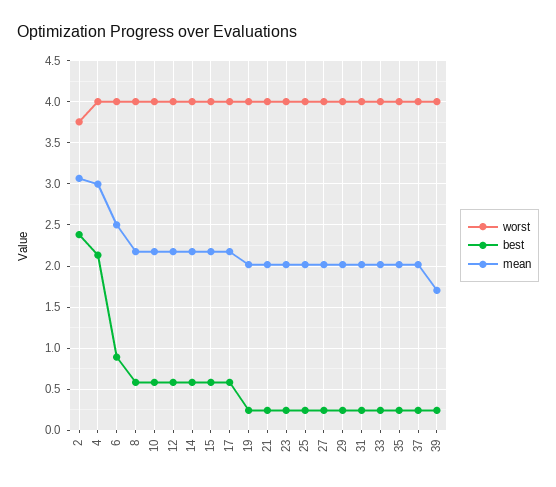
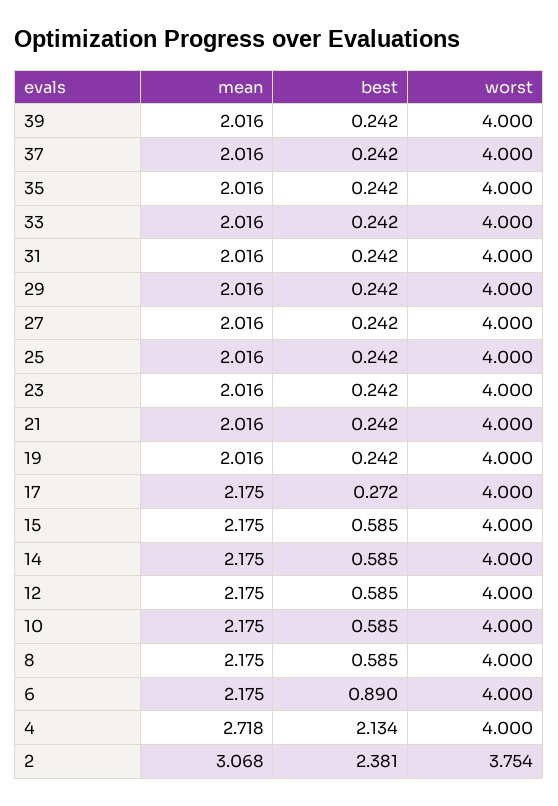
  {
    "worst": {
      "2": 3.754,
      "4": 4,
      "6": 4,
      "8": 4,
      "10": 4,
      "12": 4,
      "14": 4,
      "15": 4,
      "17": 4,
      "19": 4,
      "21": 4,
      "23": 4,
      "25": 4,
      "27": 4,
      "29": 4,
      "31": 4,
      "33": 4,
      "35": 4,
      "37": 4,
      "39": 4
    },
    "best": {
      "2": 2.381,
      "4": 2.134,
      "6": 0.89,
      "8": 0.585,
      "10": 0.585,
      "12": 0.585,
      "14": 0.585,
      "15": 0.585,
-     "17": 0.6,
+     "17": 0.272,
      "19": 0.242,
      "21": 0.242,
      "23": 0.242,
      "25": 0.242,
      "27": 0.242,
      "29": 0.242,
      "31": 0.242,
      "33": 0.242,
      "35": 0.242,
      "37": 0.242,
      "39": 0.242
    },
    "mean": {
      "2": 3.068,
-     "4": 3,
+     "4": 2.718,
-     "6": 2.5,
+     "6": 2.175,
      "8": 2.175,
      "10": 2.175,
      "12": 2.175,
      "14": 2.175,
      "15": 2.175,
      "17": 2.175,
      "19": 2.016,
      "21": 2.016,
      "23": 2.016,
      "25": 2.016,
      "27": 2.016,
      "29": 2.016,
      "31": 2.016,
      "33": 2.016,
      "35": 2.016,
      "37": 2.016,
-     "39": 1.7
+     "39": 2.016
    }
  }

